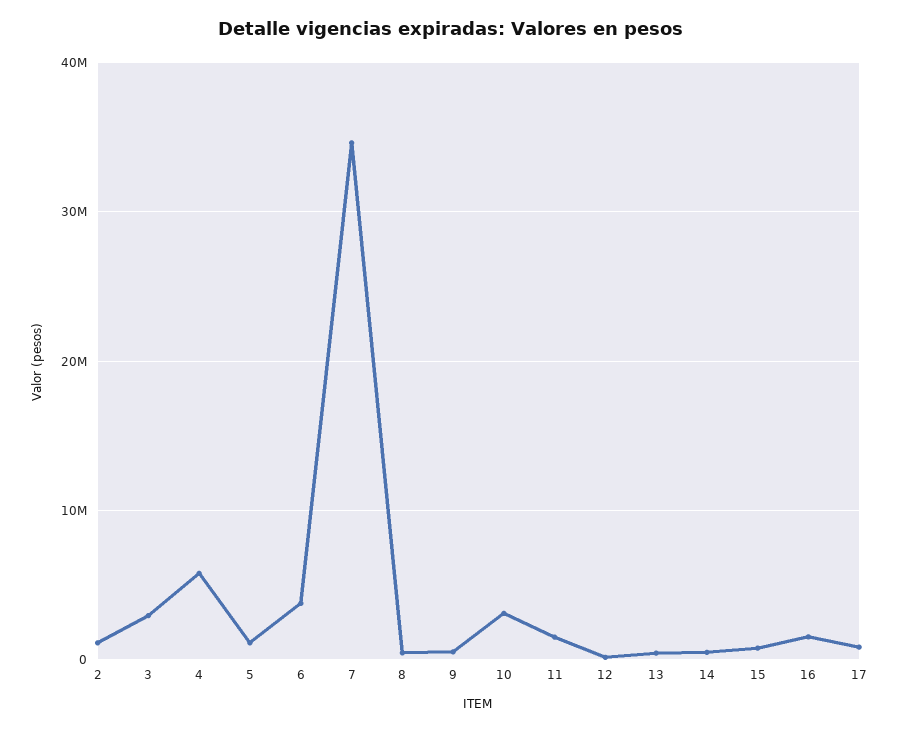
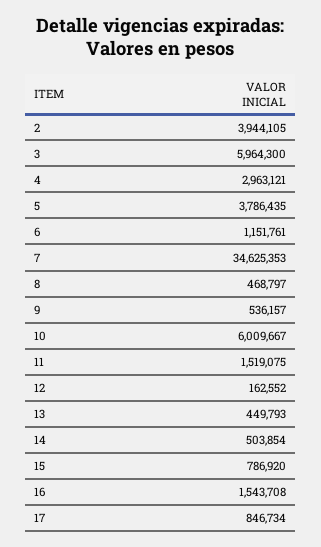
  {
-   "2": 1000000,
+   "2": 3944105,
-   "3": 3000000,
+   "3": 5964300,
-   "4": 6000000,
+   "4": 2963121,
-   "5": 1000000,
+   "5": 3786435,
-   "6": 4000000,
+   "6": 1151761,
    "7": 34625353,
    "8": 468797,
    "9": 536157,
-   "10": 3000000,
+   "10": 6009667,
    "11": 1519075,
    "12": 162552,
    "13": 449793,
    "14": 503854,
    "15": 786920,
    "16": 1543708,
    "17": 846734
  }

